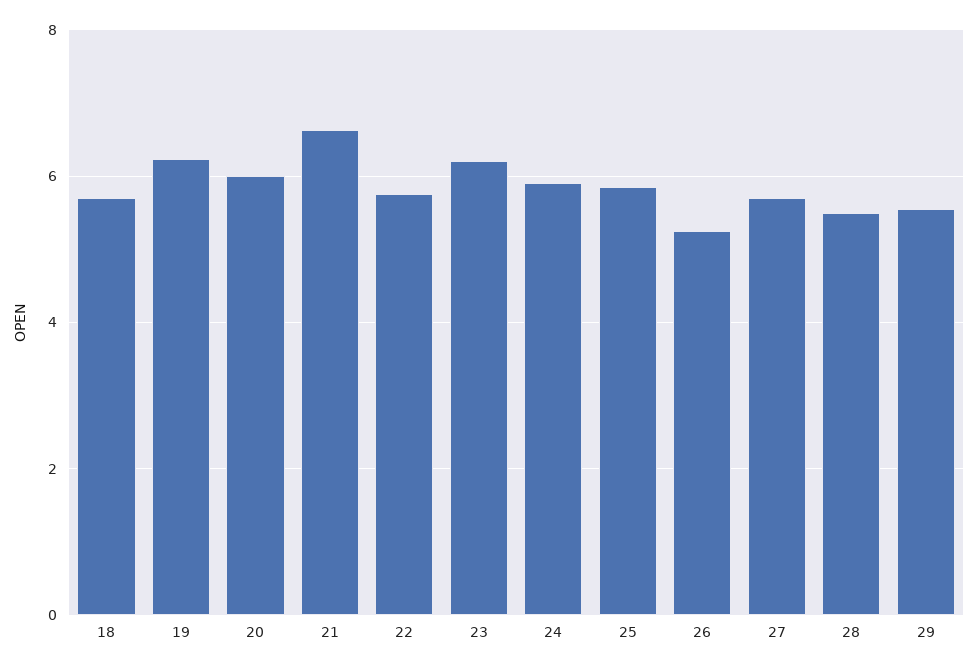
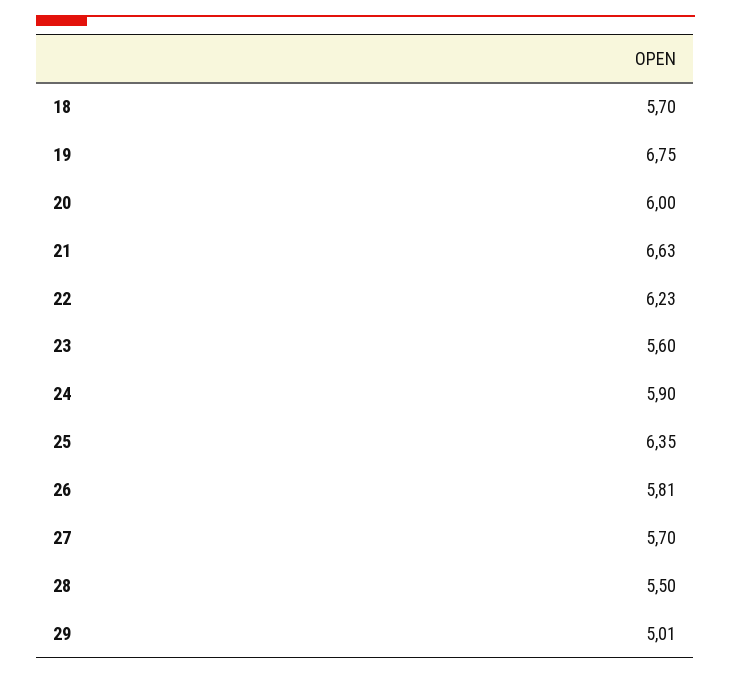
  {
    "18": 5.7,
-   "19": 6.2,
+   "19": 6.75,
    "20": 6,
    "21": 6.63,
-   "22": 5.8,
+   "22": 6.23,
-   "23": 6.2,
+   "23": 5.6,
    "24": 5.9,
-   "25": 5.8,
+   "25": 6.35,
-   "26": 5.2,
+   "26": 5.81,
    "27": 5.7,
    "28": 5.5,
-   "29": 5.6
+   "29": 5.01
  }

